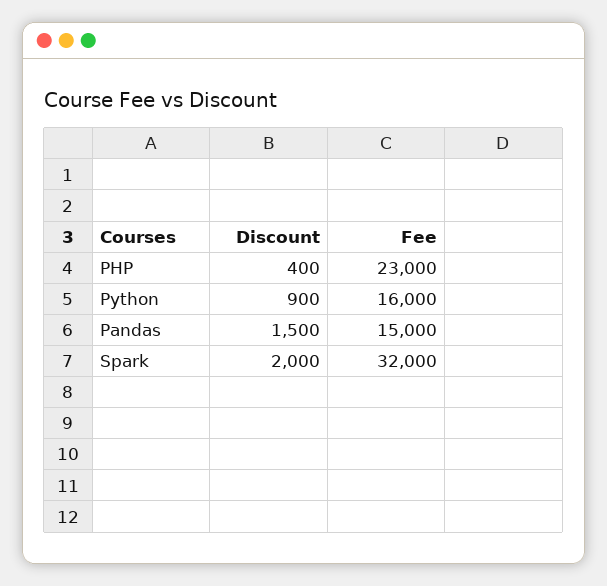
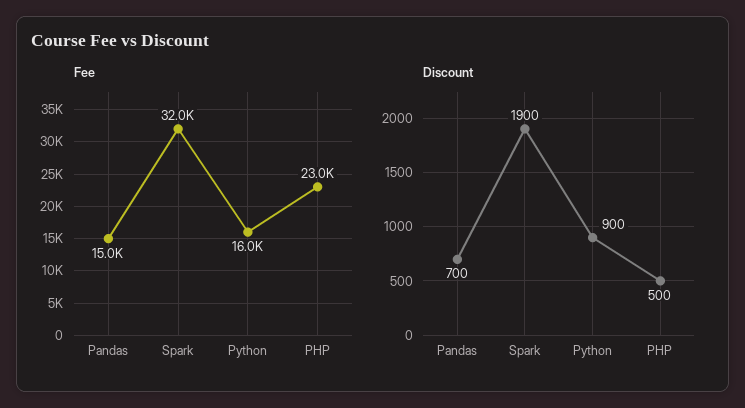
  {
    "Discount": {
-     "PHP": 400,
+     "PHP": 500,
      "Python": 900,
-     "Pandas": 1500,
+     "Pandas": 700,
-     "Spark": 2000
+     "Spark": 1900
    },
    "Fee": {
      "PHP": 23000,
      "Python": 16000,
      "Pandas": 15000,
      "Spark": 32000
    }
  }

